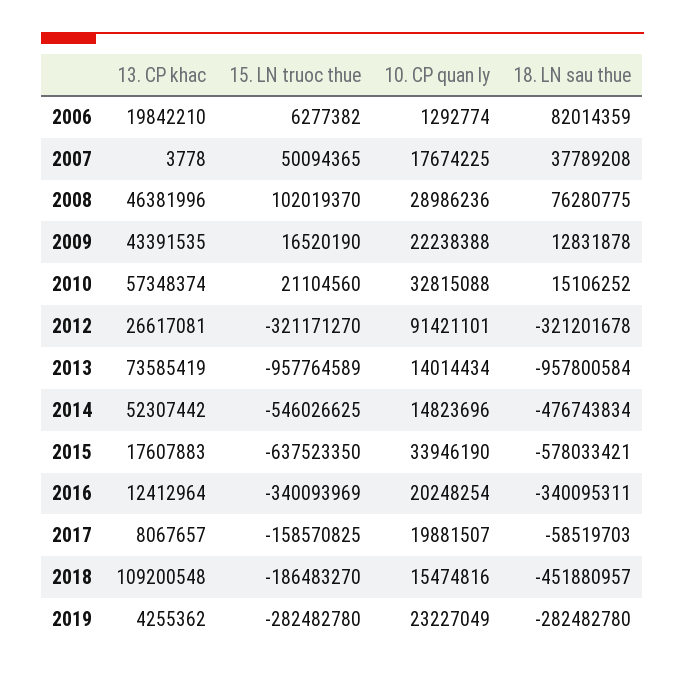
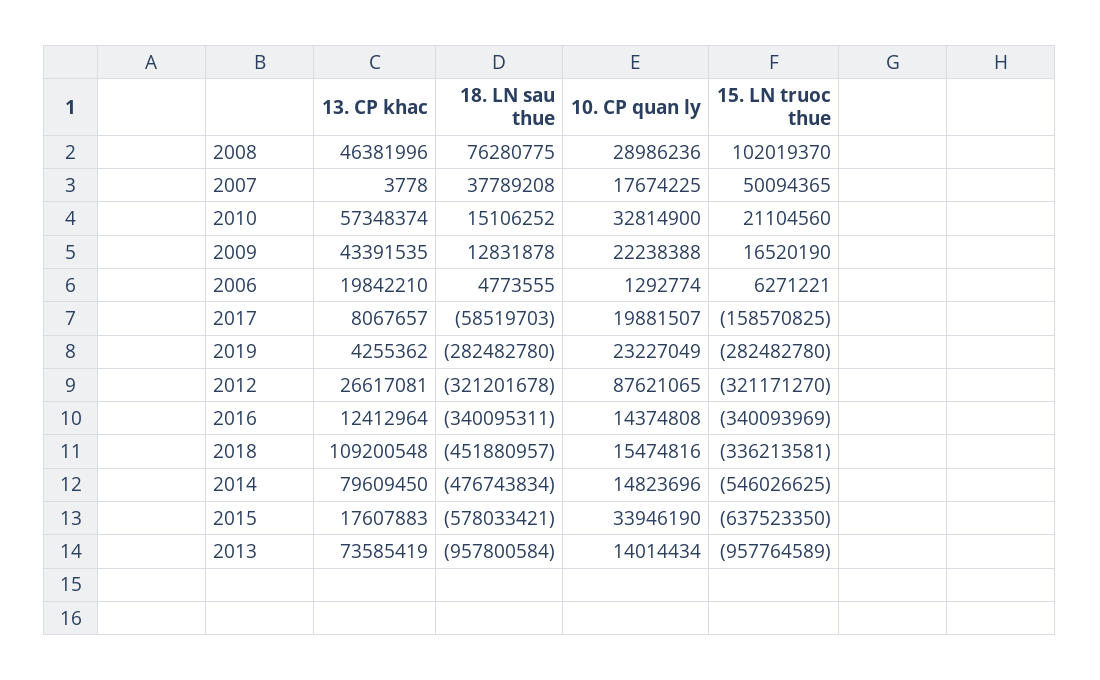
  {
    "13. CP khac": {
      "2006": 19842210,
      "2007": 3778,
      "2008": 46381996,
      "2009": 43391535,
      "2010": 57348374,
      "2012": 26617081,
      "2013": 73585419,
-     "2014": 52307442,
+     "2014": 79609450,
      "2015": 17607883,
      "2016": 12412964,
      "2017": 8067657,
      "2018": 109200548,
      "2019": 4255362
    },
    "15. LN truoc thue": {
-     "2006": 6277382,
+     "2006": 6271221,
      "2007": 50094365,
      "2008": 102019370,
      "2009": 16520190,
      "2010": 21104560,
      "2012": -321171270,
      "2013": -957764589,
      "2014": -546026625,
      "2015": -637523350,
      "2016": -340093969,
      "2017": -158570825,
-     "2018": -186483270,
+     "2018": -336213581,
      "2019": -282482780
    },
    "10. CP quan ly": {
      "2006": 1292774,
      "2007": 17674225,
      "2008": 28986236,
      "2009": 22238388,
-     "2010": 32815088,
+     "2010": 32814900,
-     "2012": 91421101,
+     "2012": 87621065,
      "2013": 14014434,
      "2014": 14823696,
      "2015": 33946190,
-     "2016": 20248254,
+     "2016": 14374808,
      "2017": 19881507,
      "2018": 15474816,
      "2019": 23227049
    },
    "18. LN sau thue": {
-     "2006": 82014359,
+     "2006": 4773555,
      "2007": 37789208,
      "2008": 76280775,
      "2009": 12831878,
      "2010": 15106252,
      "2012": -321201678,
      "2013": -957800584,
      "2014": -476743834,
      "2015": -578033421,
      "2016": -340095311,
      "2017": -58519703,
      "2018": -451880957,
      "2019": -282482780
    }
  }

